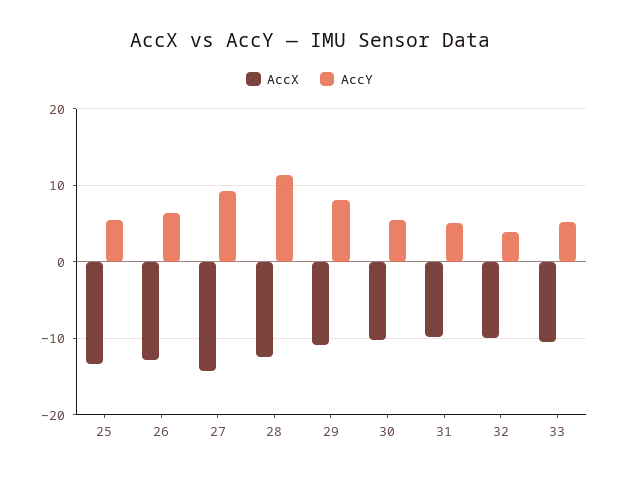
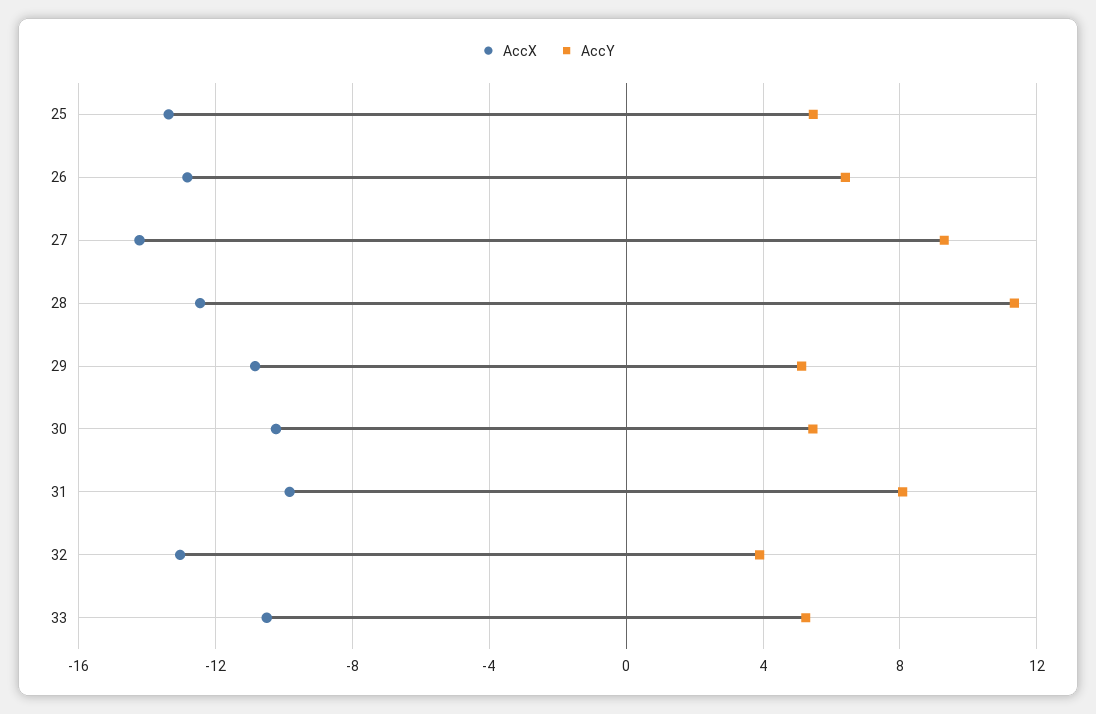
  {
    "AccX": {
      "25": -13.5,
      "26": -13,
      "27": -14,
      "28": -12.5,
      "29": -11,
      "30": -10,
      "31": -10,
-     "32": -10,
+     "32": -13,
      "33": -10.5
    },
    "AccY": {
      "25": 5.5,
      "26": 6.5,
      "27": 9.5,
      "28": 11.5,
-     "29": 8,
+     "29": 5,
      "30": 5.5,
-     "31": 5,
+     "31": 8,
      "32": 4,
      "33": 5.5
    }
  }

